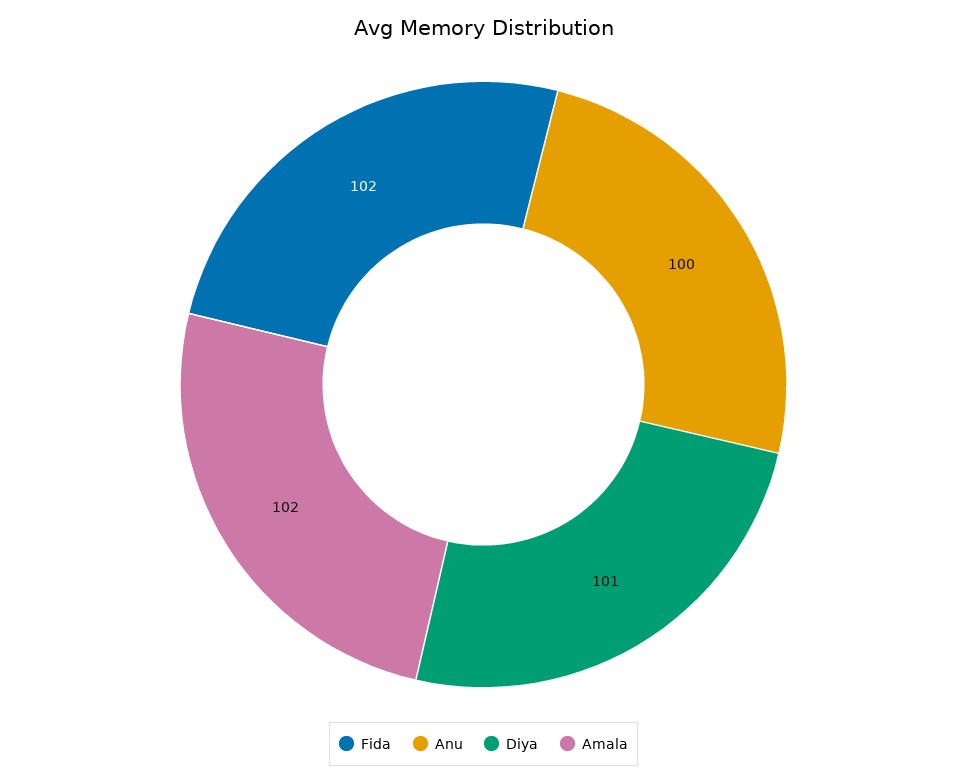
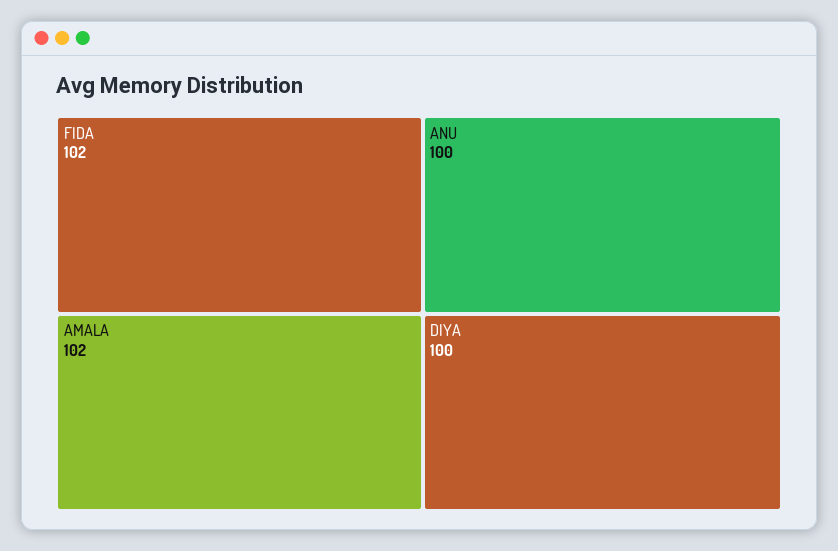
  {
    "Fida": 102,
    "Anu": 100,
-   "Diya": 101,
+   "Diya": 100,
    "Amala": 102
  }

